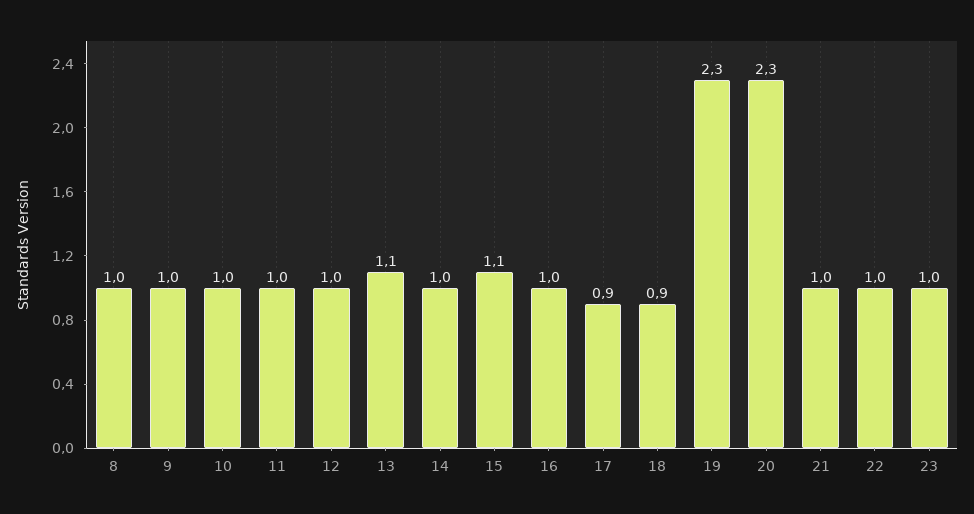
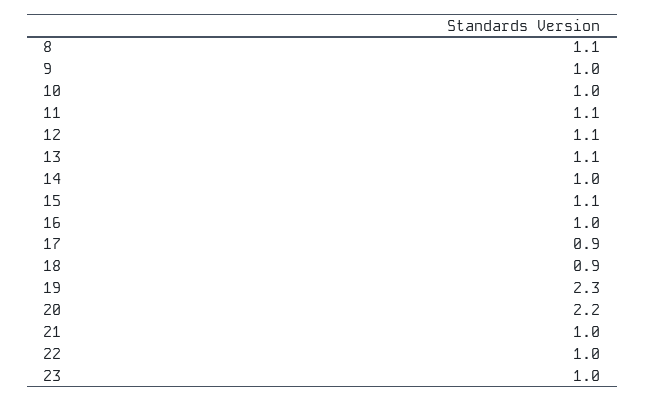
  {
-   "8": 1,
+   "8": 1.1,
    "9": 1,
    "10": 1,
-   "11": 1,
+   "11": 1.1,
-   "12": 1,
+   "12": 1.1,
    "13": 1.1,
    "14": 1,
    "15": 1.1,
    "16": 1,
    "17": 0.9,
    "18": 0.9,
    "19": 2.3,
-   "20": 2.3,
+   "20": 2.2,
    "21": 1,
    "22": 1,
    "23": 1
  }

